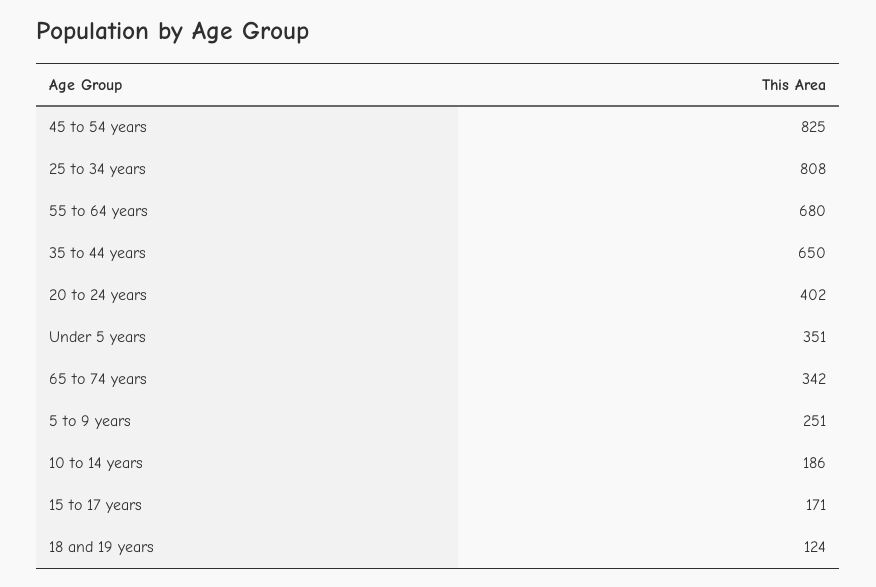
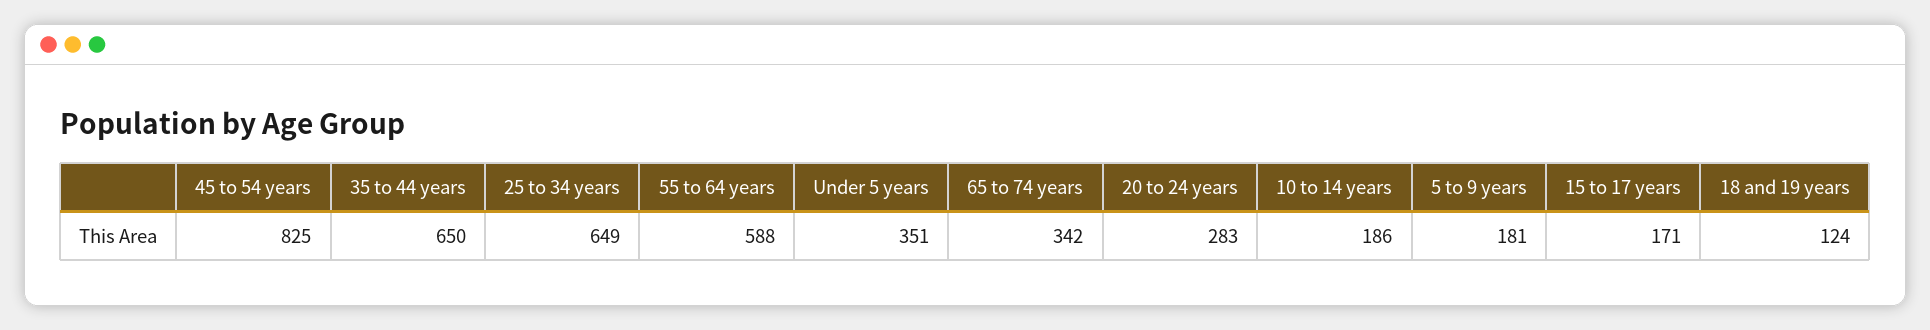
  {
    "45 to 54 years": 825,
-   "25 to 34 years": 808,
+   "25 to 34 years": 649,
-   "55 to 64 years": 680,
+   "55 to 64 years": 588,
    "35 to 44 years": 650,
-   "20 to 24 years": 402,
+   "20 to 24 years": 283,
    "Under 5 years": 351,
    "65 to 74 years": 342,
-   "5 to 9 years": 251,
+   "5 to 9 years": 181,
    "10 to 14 years": 186,
    "15 to 17 years": 171,
    "18 and 19 years": 124
  }

